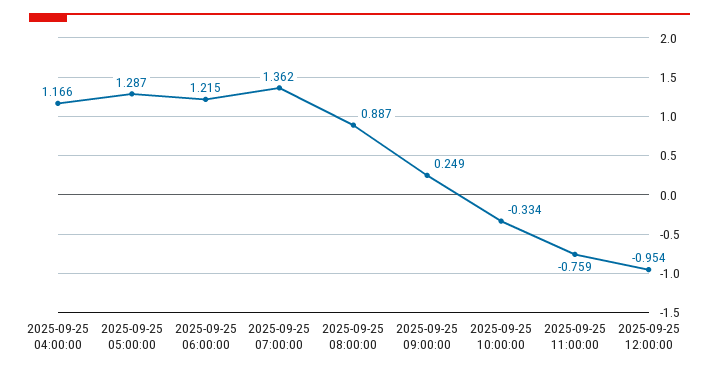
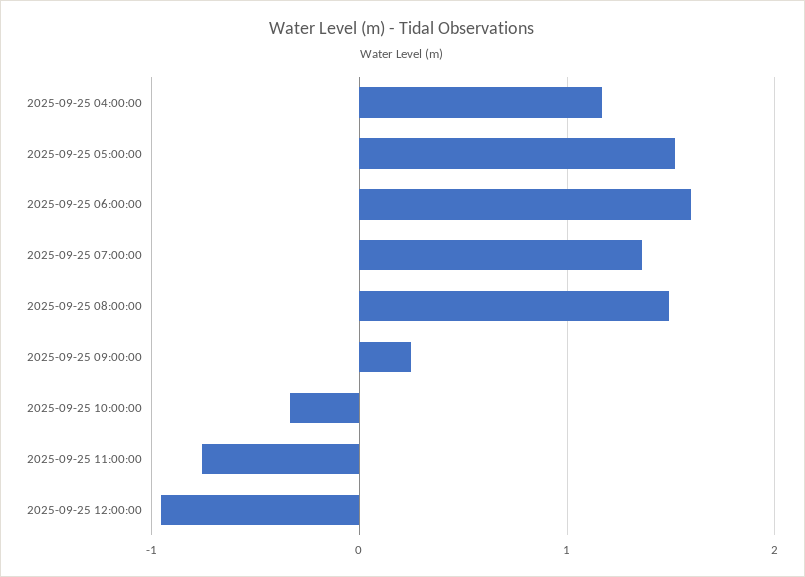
  {
    "2025-09-25 04:00:00": 1.166,
-   "2025-09-25 05:00:00": 1.287,
+   "2025-09-25 05:00:00": 1.5,
-   "2025-09-25 06:00:00": 1.215,
+   "2025-09-25 06:00:00": 1.6,
    "2025-09-25 07:00:00": 1.362,
-   "2025-09-25 08:00:00": 0.887,
+   "2025-09-25 08:00:00": 1.5,
    "2025-09-25 09:00:00": 0.249,
    "2025-09-25 10:00:00": -0.334,
    "2025-09-25 11:00:00": -0.759,
    "2025-09-25 12:00:00": -0.954
  }

